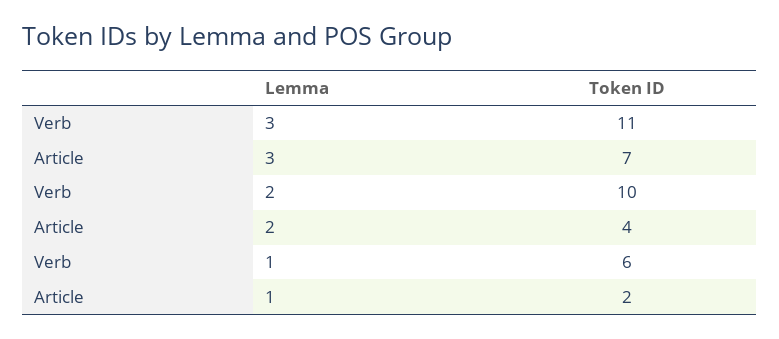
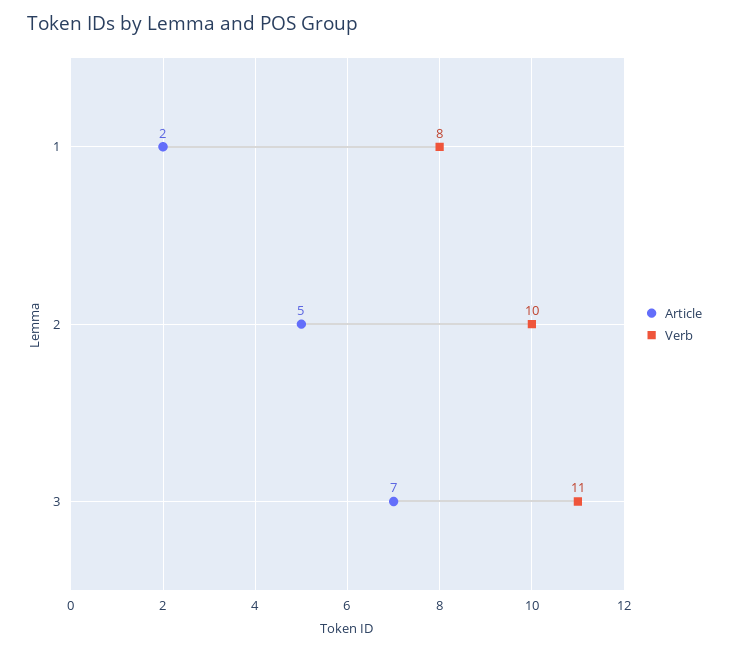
  {
    "Verb": {
      "3": 11,
      "2": 10,
-     "1": 6
+     "1": 8
    },
    "Article": {
      "3": 7,
-     "2": 4,
+     "2": 5,
      "1": 2
    }
  }

